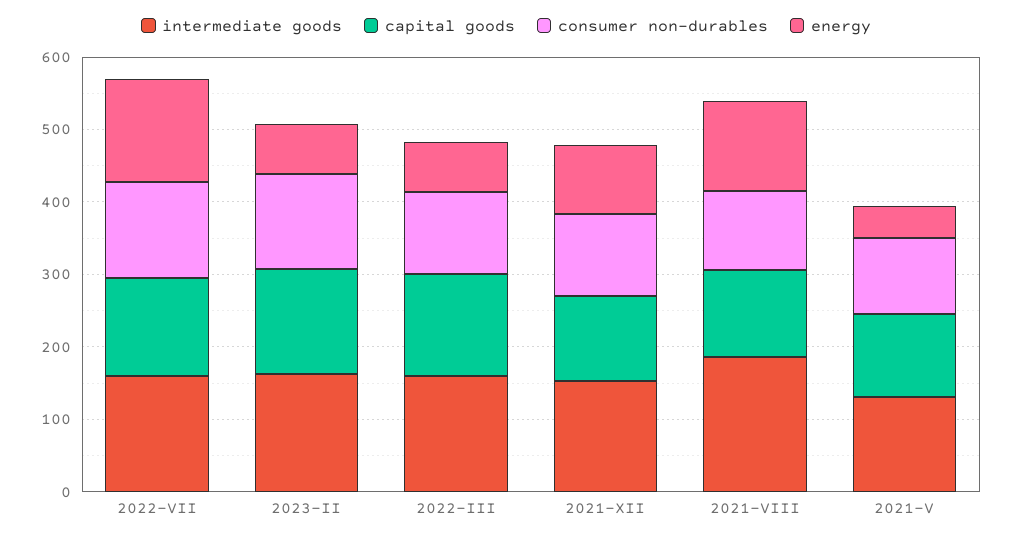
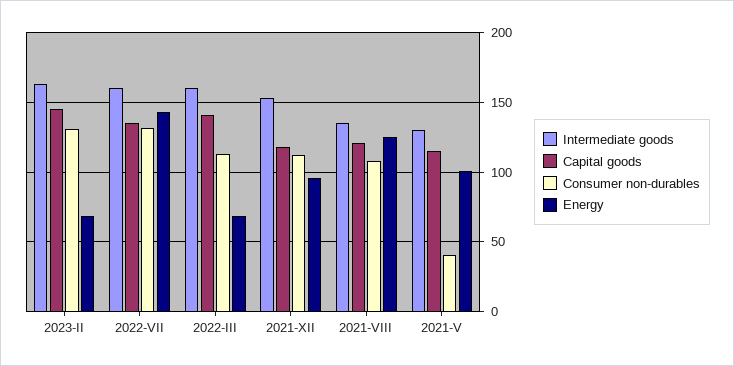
  {
    "intermediate goods": {
      "2022-VII": 160,
      "2023-II": 165,
      "2022-III": 160,
      "2021-XII": 155,
-     "2021-VIII": 180,
+     "2021-VIII": 135,
      "2021-V": 130
    },
    "capital goods": {
      "2022-VII": 135,
      "2023-II": 145,
      "2022-III": 140,
      "2021-XII": 120,
      "2021-VIII": 120,
      "2021-V": 115
    },
    "consumer non-durables": {
      "2022-VII": 130,
      "2023-II": 130,
      "2022-III": 115,
      "2021-XII": 110,
      "2021-VIII": 110,
-     "2021-V": 100
+     "2021-V": 40
    },
    "energy": {
      "2022-VII": 145,
      "2023-II": 70,
      "2022-III": 70,
      "2021-XII": 95,
      "2021-VIII": 125,
-     "2021-V": 40
+     "2021-V": 100
    }
  }

